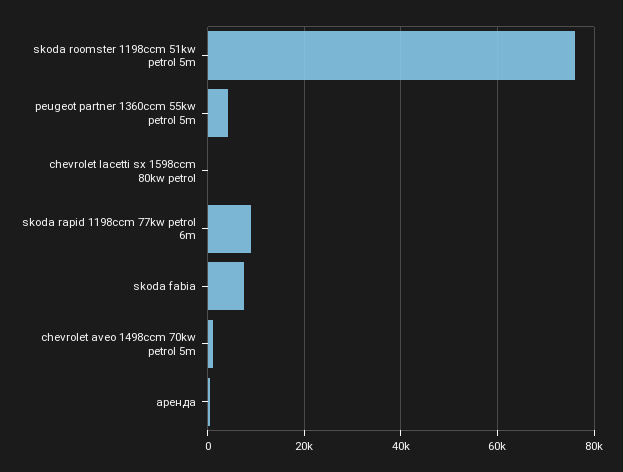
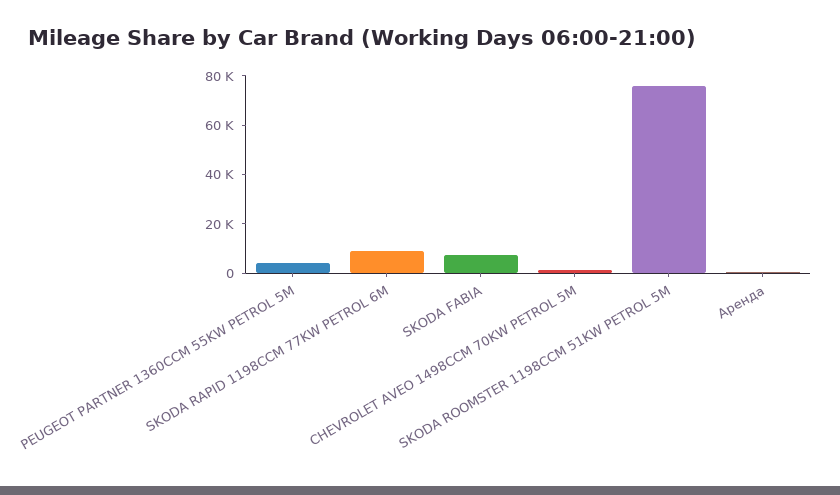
  {
    "skoda roomster 1198ccm 51kw petrol 5m": 76000,
    "peugeot partner 1360ccm 55kw petrol 5m": 4000,
-   "chevrolet lacetti sx 1598ccm 80kw petrol": 0,
    "skoda rapid 1198ccm 77kw petrol 6m": 8000,
    "skoda fabia": 8000,
    "chevrolet aveo 1498ccm 70kw petrol 5m": 2000,
    "аренда": 0
  }

